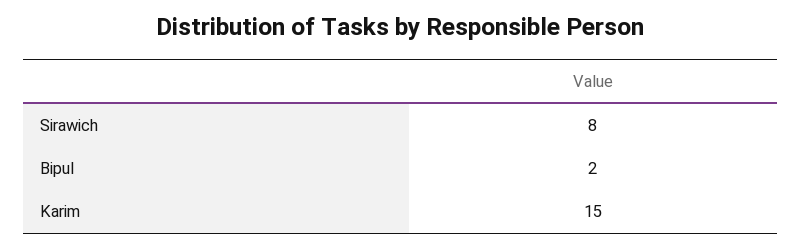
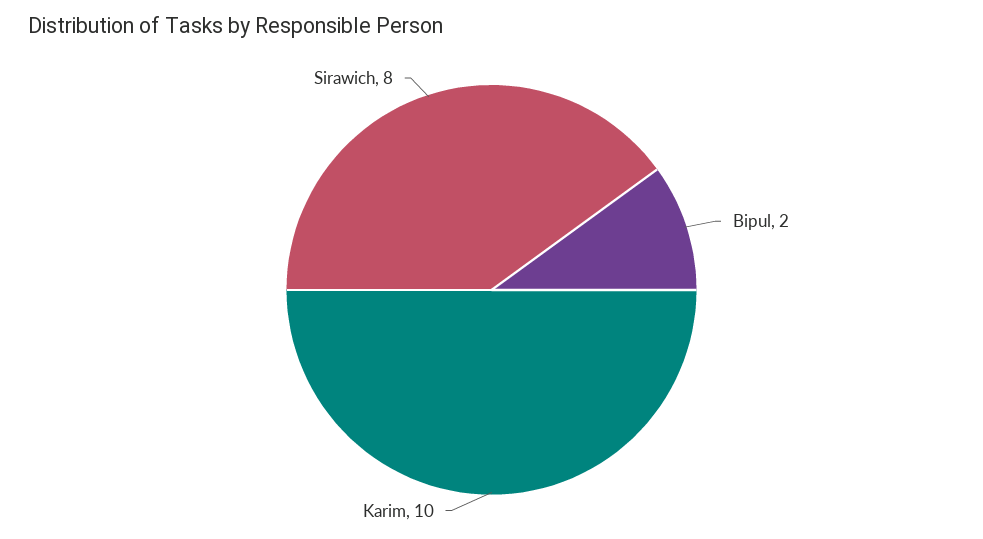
  {
    "Sirawich": 8,
    "Bipul": 2,
-   "Karim": 15
+   "Karim": 10
  }

